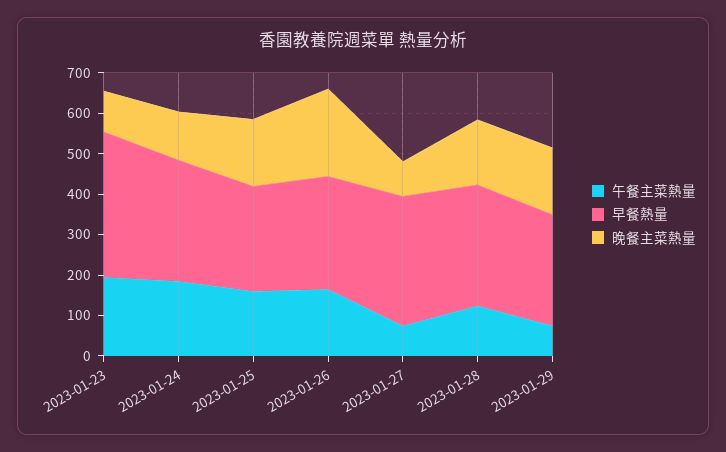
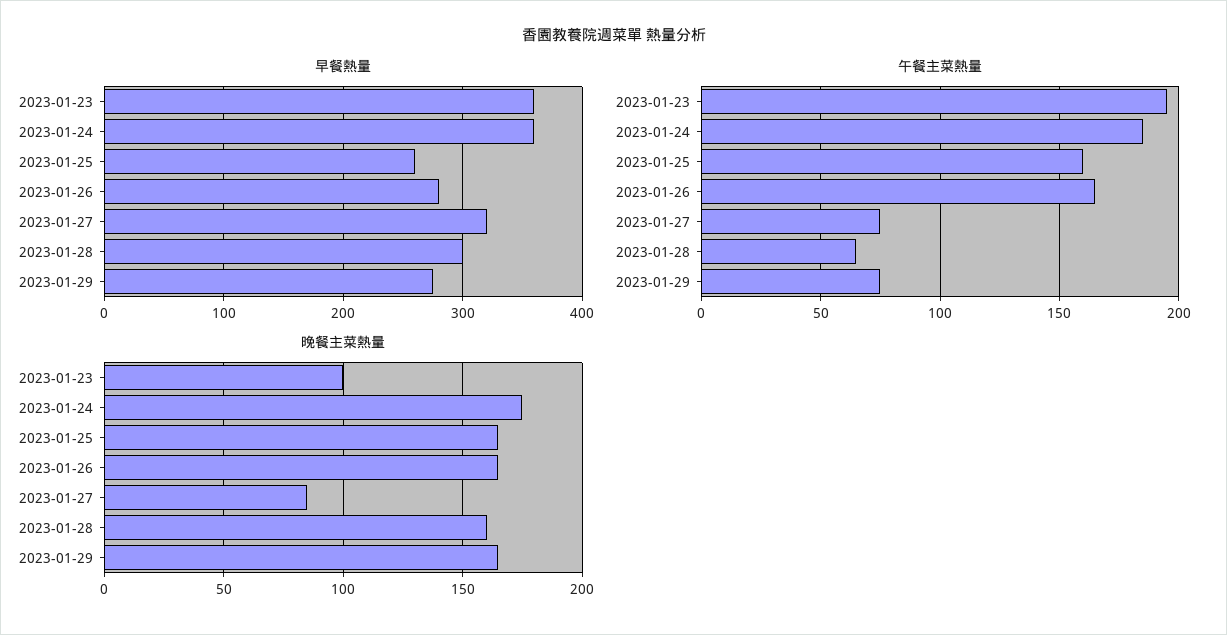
  {
    "午餐主菜熱量": {
      "2023-01-23": 195,
      "2023-01-24": 185,
      "2023-01-25": 160,
      "2023-01-26": 165,
      "2023-01-27": 75,
-     "2023-01-28": 120,
+     "2023-01-28": 65,
      "2023-01-29": 75
    },
    "早餐熱量": {
      "2023-01-23": 360,
-     "2023-01-24": 300,
+     "2023-01-24": 360,
      "2023-01-25": 260,
      "2023-01-26": 280,
      "2023-01-27": 320,
      "2023-01-28": 300,
      "2023-01-29": 280
    },
    "晚餐主菜熱量": {
      "2023-01-23": 100,
-     "2023-01-24": 120,
+     "2023-01-24": 175,
      "2023-01-25": 165,
-     "2023-01-26": 220,
+     "2023-01-26": 165,
      "2023-01-27": 85,
      "2023-01-28": 160,
      "2023-01-29": 165
    }
  }

